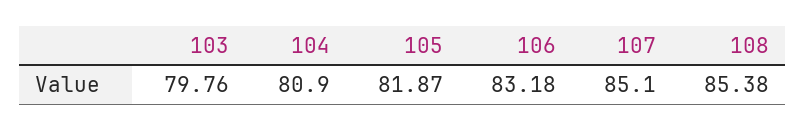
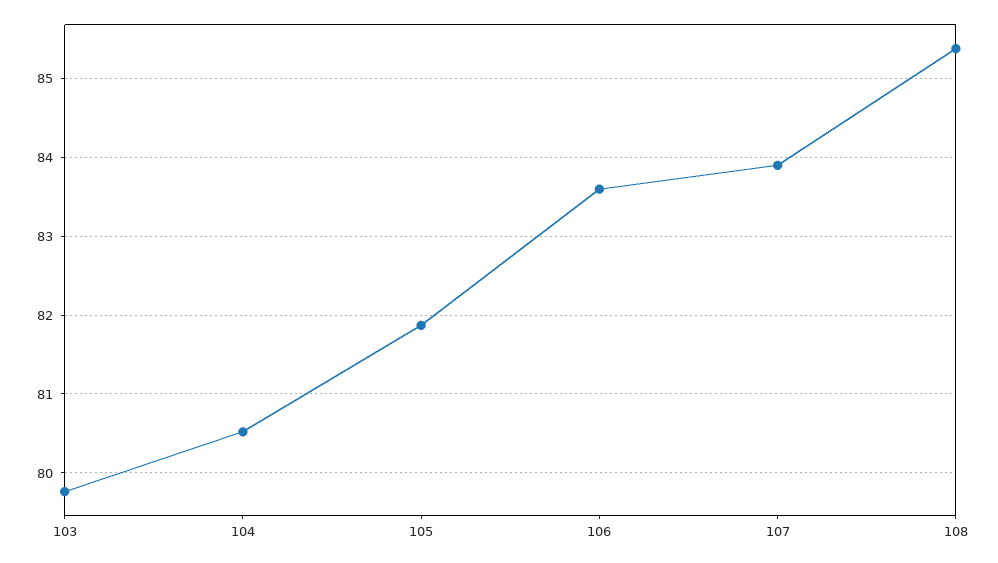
  {
    "103": 79.76,
-   "104": 80.9,
+   "104": 80.5,
    "105": 81.87,
-   "106": 83.18,
+   "106": 83.6,
-   "107": 85.1,
+   "107": 83.9,
    "108": 85.38
  }

